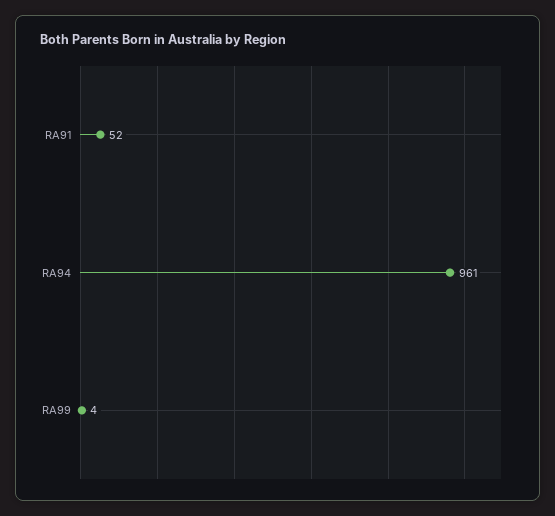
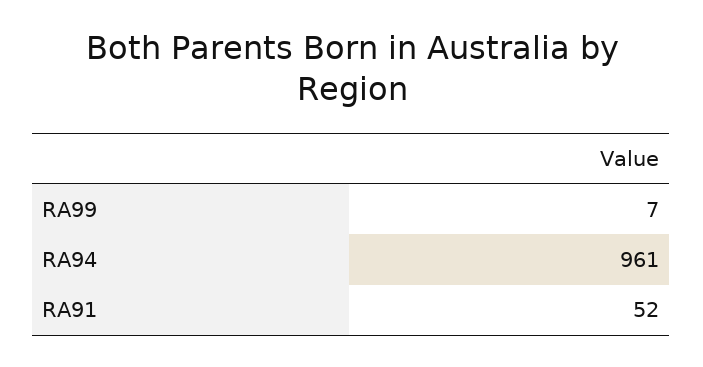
  {
    "RA91": 52,
    "RA94": 961,
-   "RA99": 4
+   "RA99": 7
  }

